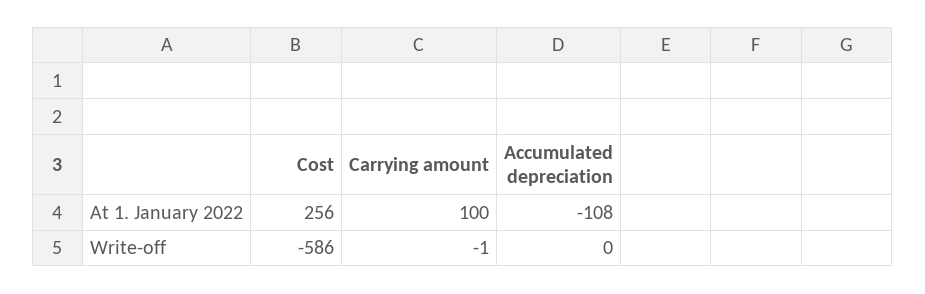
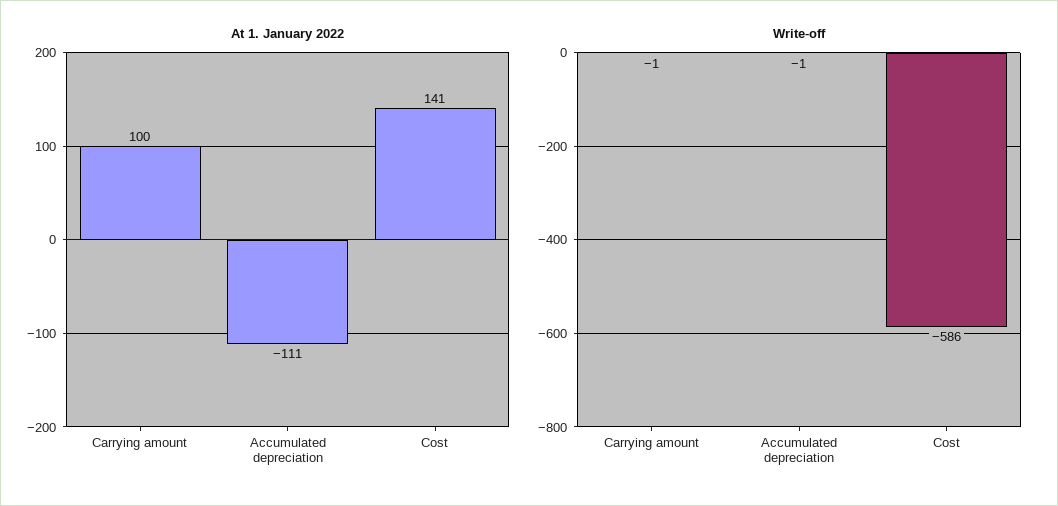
  {
    "At 1. January 2022": {
-     "Cost": 256,
+     "Cost": 141,
      "Carrying amount": 100,
-     "Accumulated depreciation": -108
+     "Accumulated depreciation": -111
    },
    "Write-off": {
      "Cost": -586,
      "Carrying amount": -1,
-     "Accumulated depreciation": 0
+     "Accumulated depreciation": -1
    }
  }

